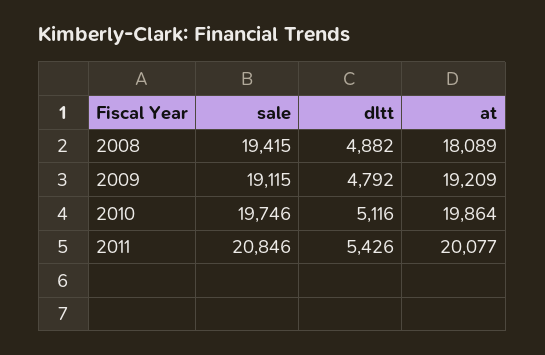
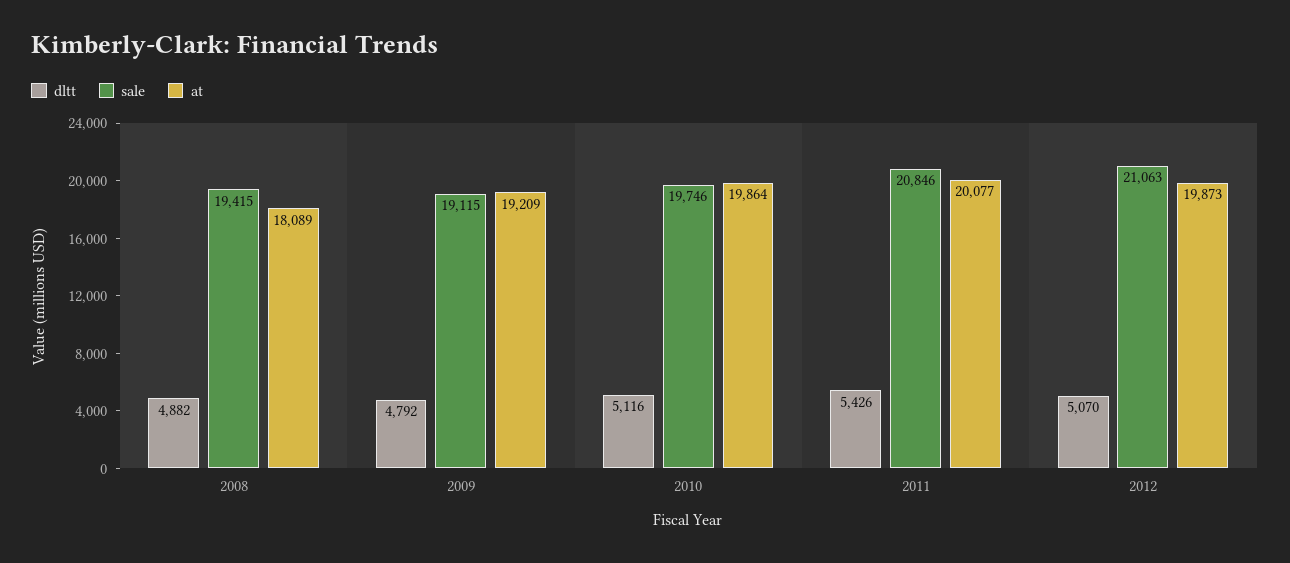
  {
    "sale": {
      "2008": 19415,
      "2009": 19115,
      "2010": 19746,
-     "2011": 20846
+     "2011": 20846,
+     "2012": 21063
    },
    "dltt": {
      "2008": 4882,
      "2009": 4792,
      "2010": 5116,
-     "2011": 5426
+     "2011": 5426,
+     "2012": 5070
    },
    "at": {
      "2008": 18089,
      "2009": 19209,
      "2010": 19864,
-     "2011": 20077
+     "2011": 20077,
+     "2012": 19873
    }
  }

